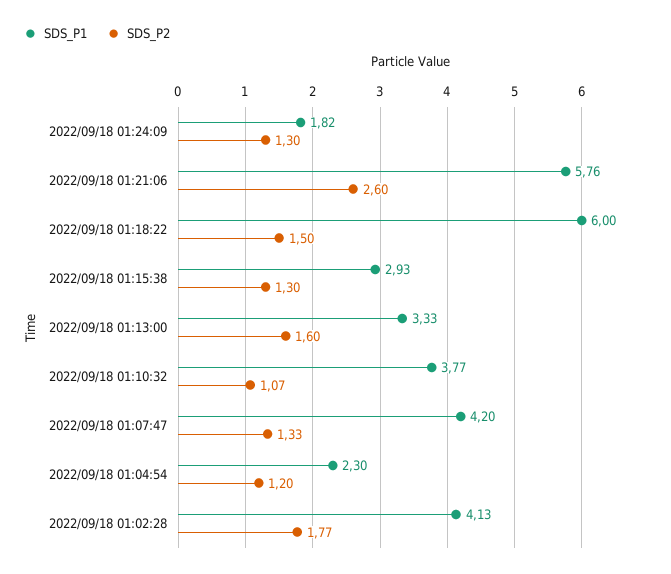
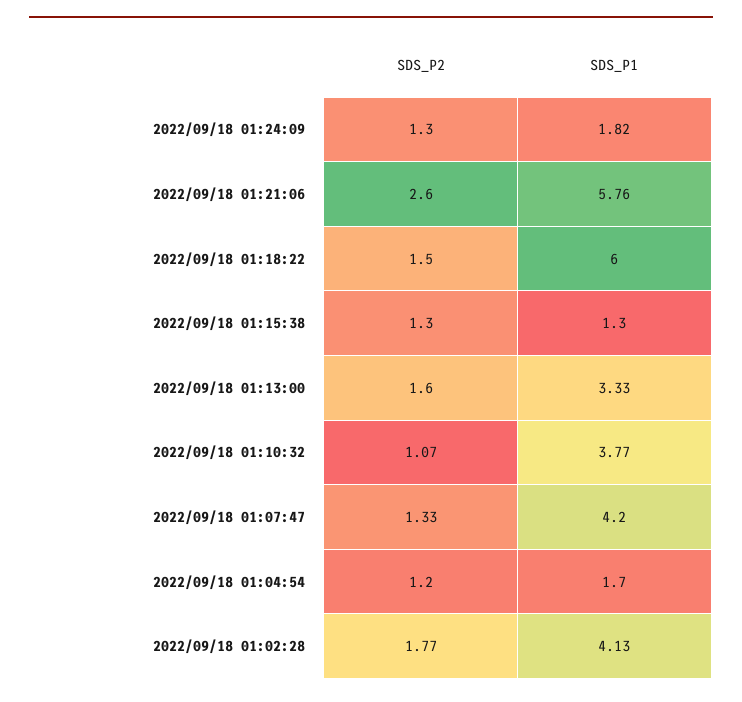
  {
    "SDS_P1": {
      "2022/09/18 01:24:09": 1.82,
      "2022/09/18 01:21:06": 5.76,
      "2022/09/18 01:18:22": 6,
-     "2022/09/18 01:15:38": 2.93,
+     "2022/09/18 01:15:38": 1.3,
      "2022/09/18 01:13:00": 3.33,
      "2022/09/18 01:10:32": 3.77,
      "2022/09/18 01:07:47": 4.2,
-     "2022/09/18 01:04:54": 2.3,
+     "2022/09/18 01:04:54": 1.7,
      "2022/09/18 01:02:28": 4.13
    },
    "SDS_P2": {
      "2022/09/18 01:24:09": 1.3,
      "2022/09/18 01:21:06": 2.6,
      "2022/09/18 01:18:22": 1.5,
      "2022/09/18 01:15:38": 1.3,
      "2022/09/18 01:13:00": 1.6,
      "2022/09/18 01:10:32": 1.07,
      "2022/09/18 01:07:47": 1.33,
      "2022/09/18 01:04:54": 1.2,
      "2022/09/18 01:02:28": 1.77
    }
  }

